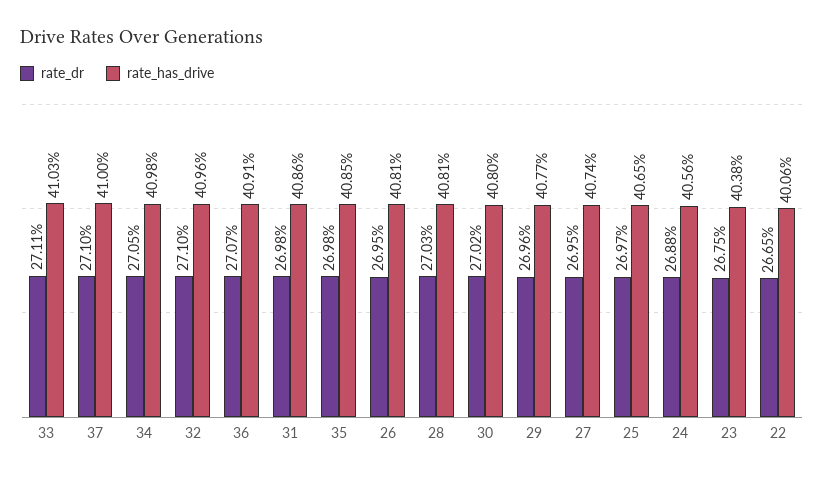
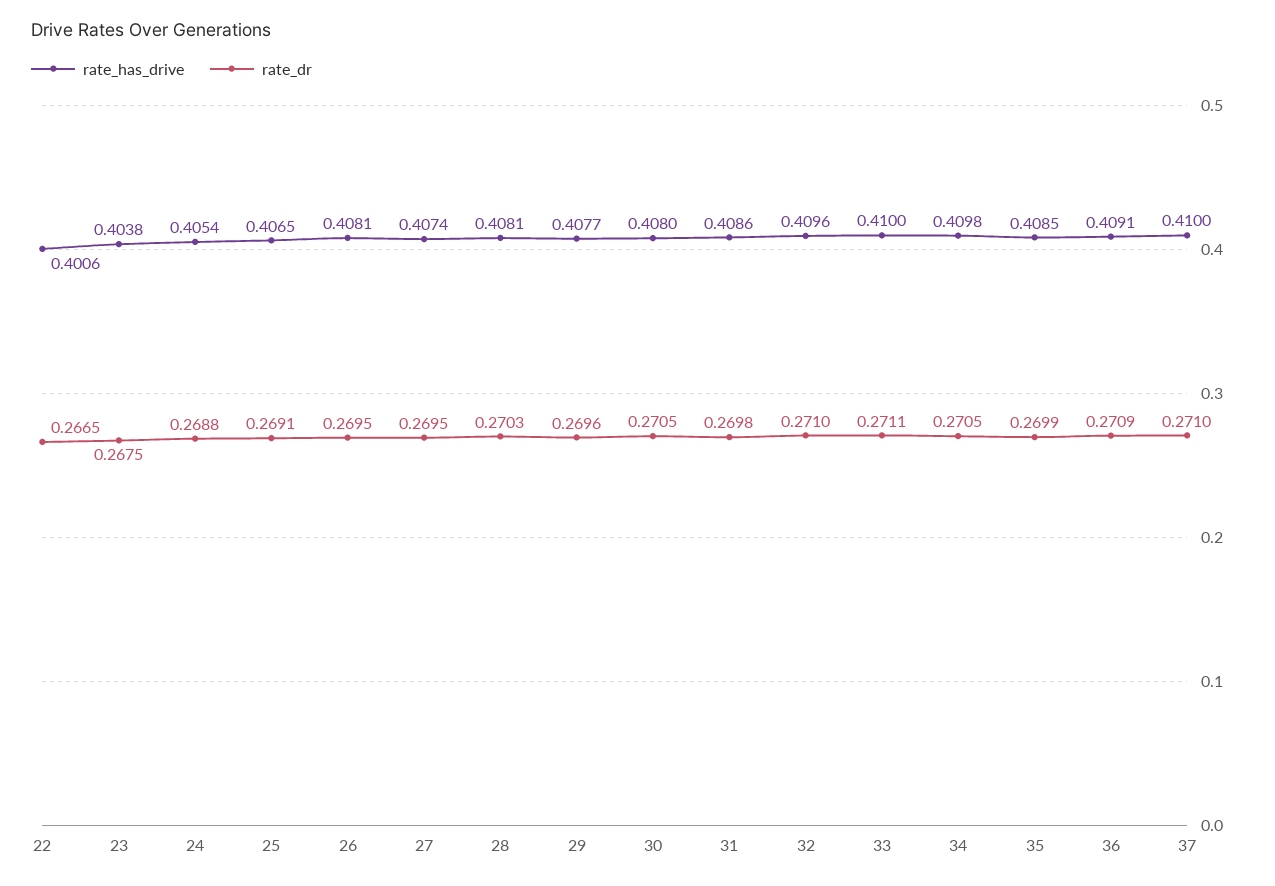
  {
    "rate_dr": {
      "33": 0.2711,
      "37": 0.271,
      "34": 0.2705,
      "32": 0.271,
-     "36": 0.2707,
+     "36": 0.2709,
      "31": 0.2698,
-     "35": 0.2698,
+     "35": 0.2699,
      "26": 0.2695,
      "28": 0.2703,
-     "30": 0.2702,
+     "30": 0.2705,
      "29": 0.2696,
      "27": 0.2695,
-     "25": 0.2697,
+     "25": 0.2691,
      "24": 0.2688,
      "23": 0.2675,
      "22": 0.2665
    },
    "rate_has_drive": {
-     "33": 0.4103,
+     "33": 0.41,
      "37": 0.41,
      "34": 0.4098,
      "32": 0.4096,
      "36": 0.4091,
      "31": 0.4086,
      "35": 0.4085,
      "26": 0.4081,
      "28": 0.4081,
      "30": 0.408,
      "29": 0.4077,
      "27": 0.4074,
      "25": 0.4065,
-     "24": 0.4056,
+     "24": 0.4054,
      "23": 0.4038,
      "22": 0.4006
    }
  }

